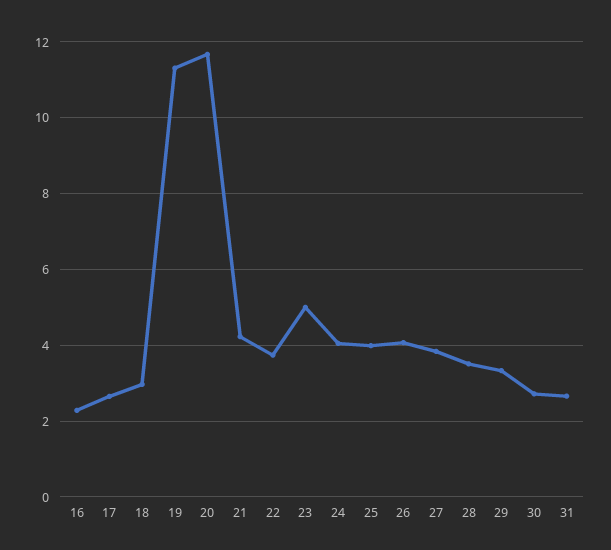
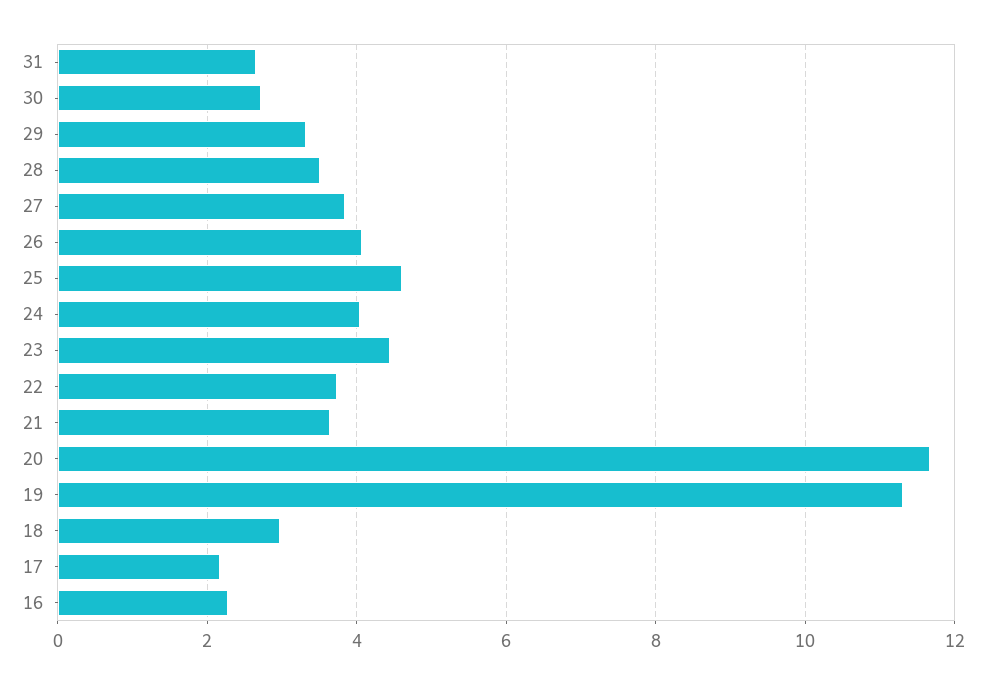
  {
    "16": 2.2,
-   "17": 2.6,
+   "17": 2.2,
    "18": 3,
    "19": 11.4,
    "20": 11.6,
-   "21": 4.2,
+   "21": 3.6,
    "22": 3.8,
-   "23": 5,
+   "23": 4.4,
    "24": 4,
-   "25": 4,
+   "25": 4.6,
    "26": 4,
    "27": 3.8,
    "28": 3.6,
    "29": 3.4,
    "30": 2.8,
    "31": 2.6
  }

